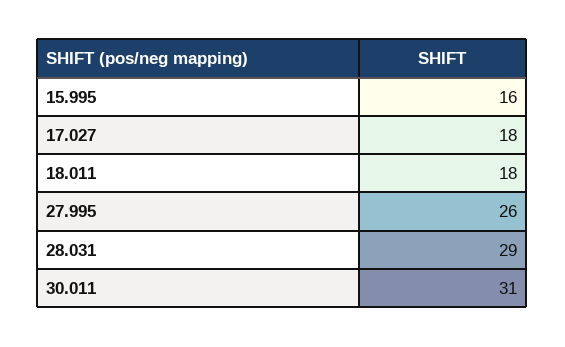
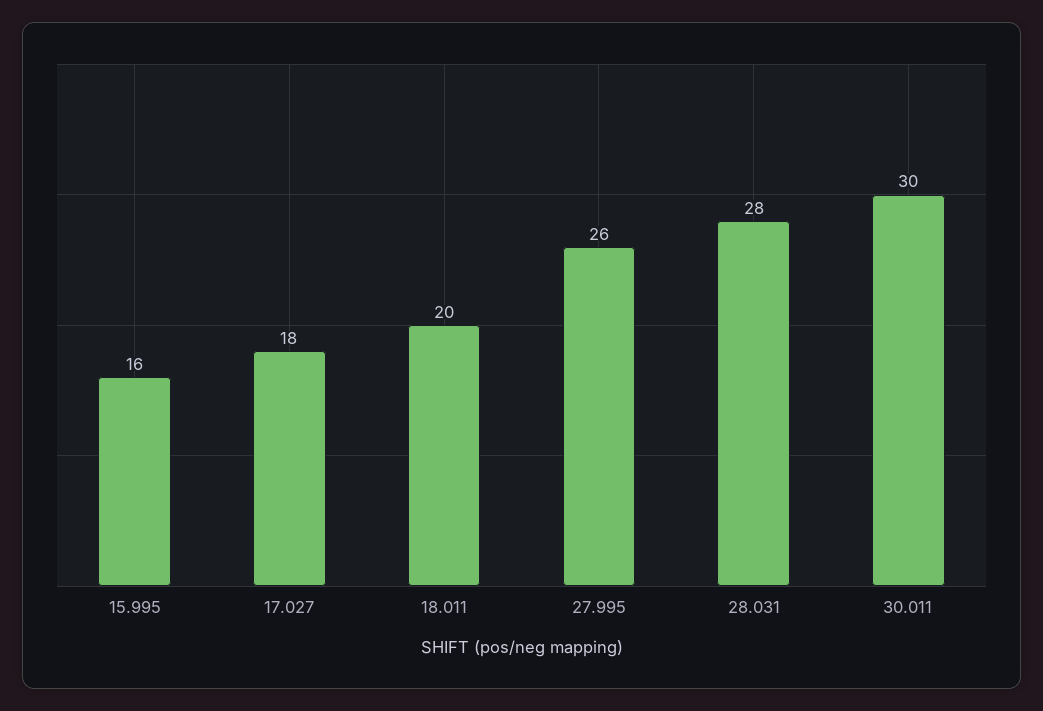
  {
    "15.995": 16,
    "17.027": 18,
-   "18.011": 18,
+   "18.011": 20,
    "27.995": 26,
-   "28.031": 29,
+   "28.031": 28,
-   "30.011": 31
+   "30.011": 30
  }

